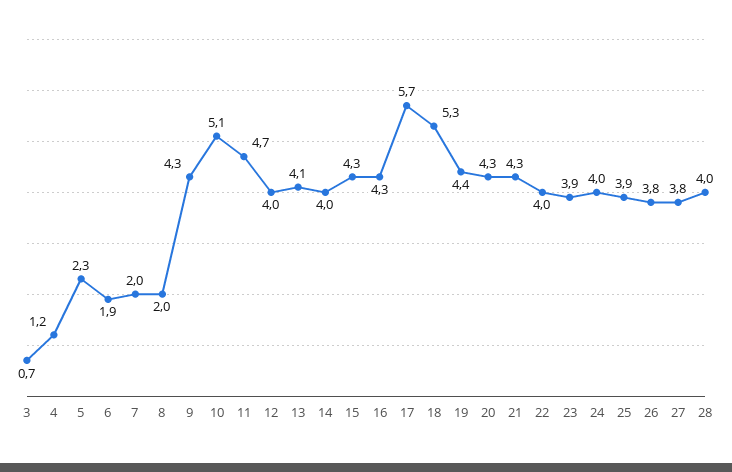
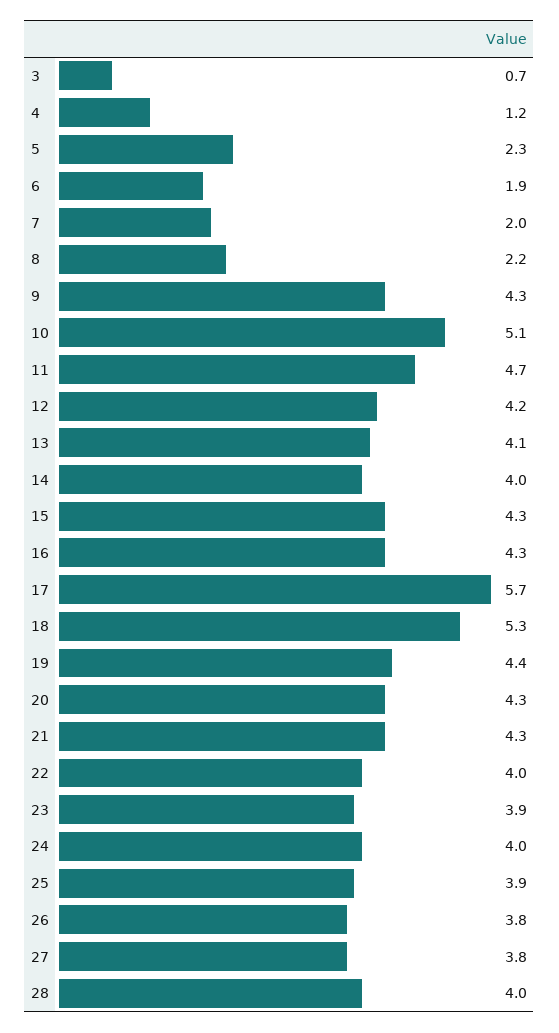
  {
    "3": 0.7,
    "4": 1.2,
    "5": 2.3,
    "6": 1.9,
    "7": 2,
-   "8": 2,
+   "8": 2.2,
    "9": 4.3,
    "10": 5.1,
    "11": 4.7,
-   "12": 4,
+   "12": 4.2,
    "13": 4.1,
    "14": 4,
    "15": 4.3,
    "16": 4.3,
    "17": 5.7,
    "18": 5.3,
    "19": 4.4,
    "20": 4.3,
    "21": 4.3,
    "22": 4,
    "23": 3.9,
    "24": 4,
    "25": 3.9,
    "26": 3.8,
    "27": 3.8,
    "28": 4
  }

